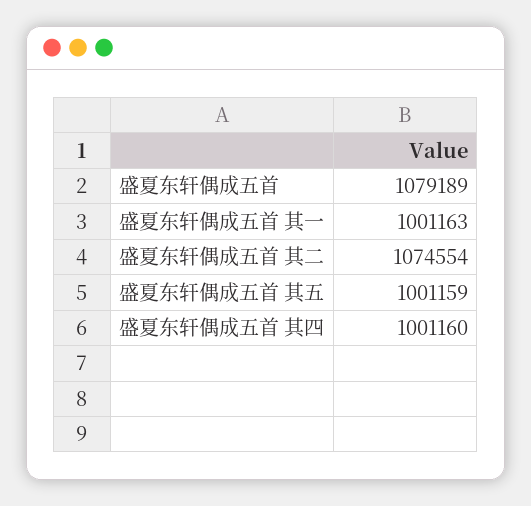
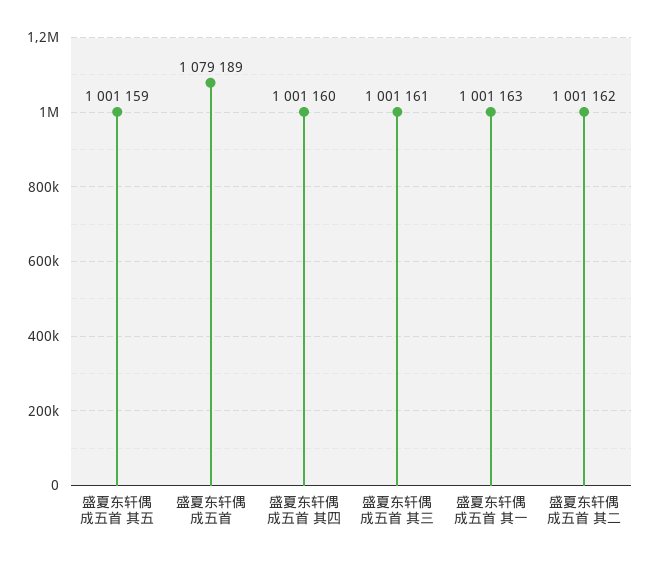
  {
    "盛夏东轩偶成五首": 1079189,
    "盛夏东轩偶成五首 其一": 1001163,
-   "盛夏东轩偶成五首 其二": 1074554,
+   "盛夏东轩偶成五首 其二": 1001162,
    "盛夏东轩偶成五首 其五": 1001159,
-   "盛夏东轩偶成五首 其四": 1001160
+   "盛夏东轩偶成五首 其四": 1001160,
+   "盛夏东轩偶成五首 其三": 1001161
  }

